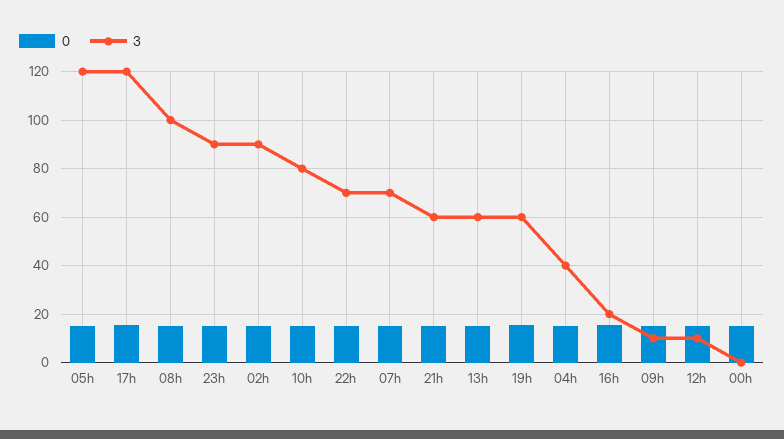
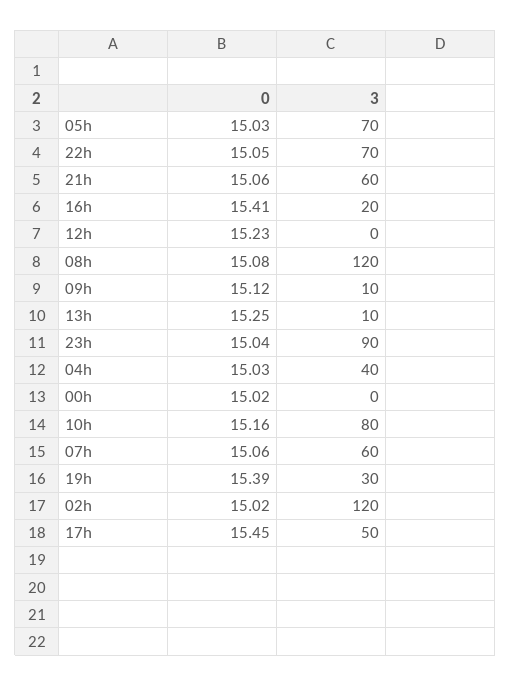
  {
    "0": {
      "05h": 15.03,
      "17h": 15.45,
      "08h": 15.08,
      "23h": 15.04,
      "02h": 15.02,
      "10h": 15.16,
      "22h": 15.05,
      "07h": 15.06,
      "21h": 15.06,
      "13h": 15.25,
      "19h": 15.39,
      "04h": 15.03,
      "16h": 15.41,
      "09h": 15.12,
      "12h": 15.23,
      "00h": 15.02
    },
    "3": {
-     "05h": 120,
+     "05h": 70,
-     "17h": 120,
+     "17h": 50,
-     "08h": 100,
+     "08h": 120,
      "23h": 90,
-     "02h": 90,
+     "02h": 120,
      "10h": 80,
      "22h": 70,
-     "07h": 70,
+     "07h": 60,
      "21h": 60,
-     "13h": 60,
+     "13h": 10,
-     "19h": 60,
+     "19h": 30,
      "04h": 40,
      "16h": 20,
      "09h": 10,
-     "12h": 10,
+     "12h": 0,
      "00h": 0
    }
  }

